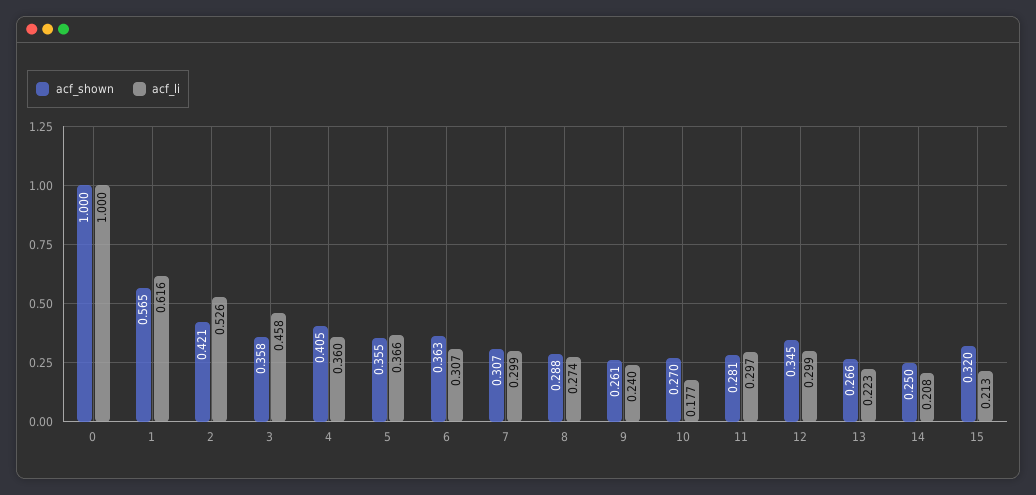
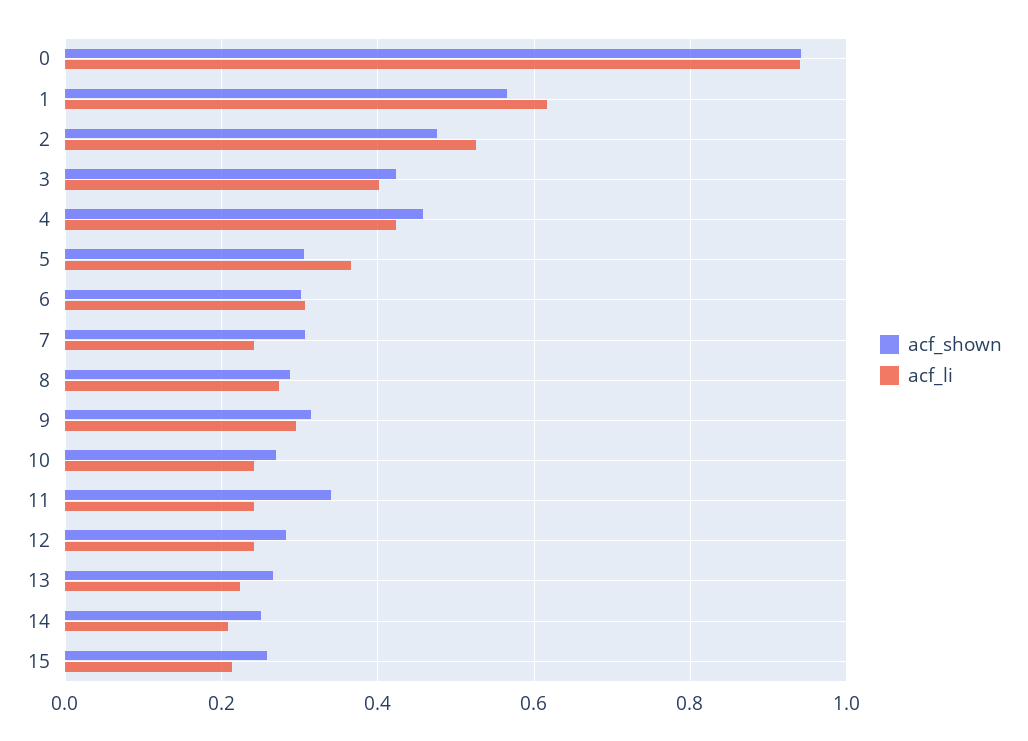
  {
    "acf_shown": {
-     "0": 1,
+     "0": 0.94,
      "1": 0.565,
-     "2": 0.421,
+     "2": 0.48,
-     "3": 0.358,
+     "3": 0.42,
-     "4": 0.405,
+     "4": 0.46,
-     "5": 0.355,
+     "5": 0.3,
-     "6": 0.363,
+     "6": 0.3,
      "7": 0.307,
      "8": 0.288,
-     "9": 0.261,
+     "9": 0.32,
      "10": 0.27,
-     "11": 0.281,
+     "11": 0.34,
-     "12": 0.345,
+     "12": 0.28,
      "13": 0.266,
      "14": 0.25,
-     "15": 0.32
+     "15": 0.26
    },
    "acf_li": {
-     "0": 1,
+     "0": 0.94,
      "1": 0.616,
      "2": 0.526,
-     "3": 0.458,
+     "3": 0.4,
-     "4": 0.36,
+     "4": 0.42,
      "5": 0.366,
      "6": 0.307,
-     "7": 0.299,
+     "7": 0.24,
      "8": 0.274,
-     "9": 0.24,
+     "9": 0.3,
-     "10": 0.177,
+     "10": 0.24,
-     "11": 0.297,
+     "11": 0.24,
-     "12": 0.299,
+     "12": 0.24,
      "13": 0.223,
      "14": 0.208,
      "15": 0.213
    }
  }

